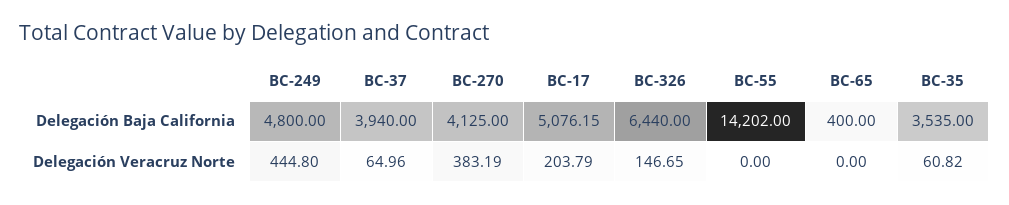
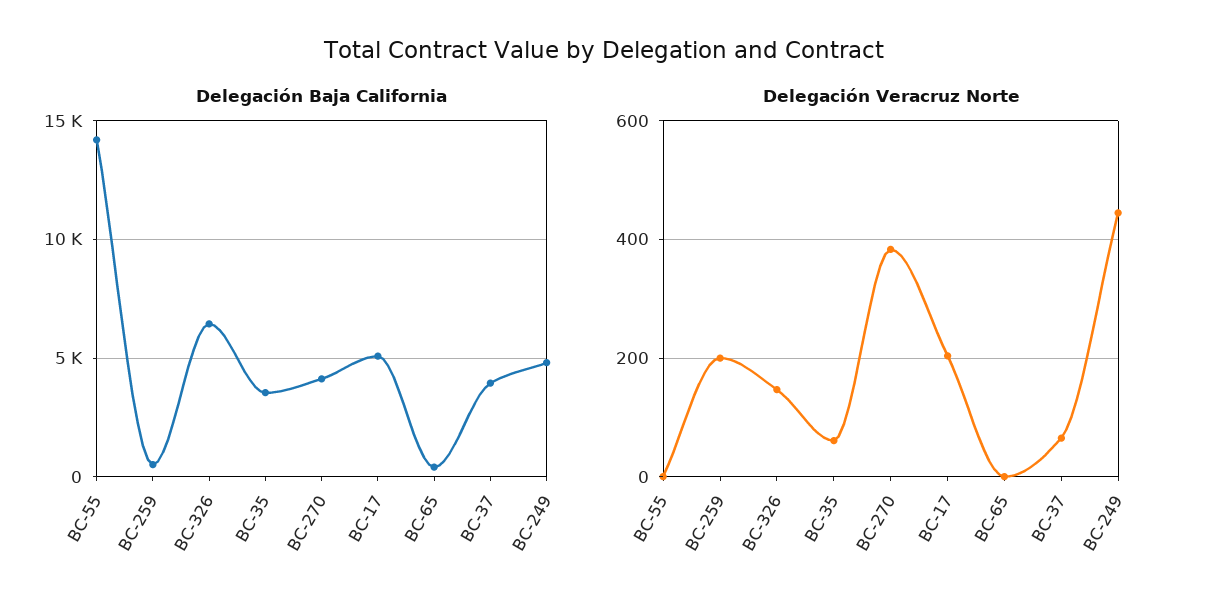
  {
    "Delegación Baja California": {
      "BC-249": 4800,
      "BC-37": 3940,
      "BC-270": 4125,
      "BC-17": 5076.15,
      "BC-326": 6440,
      "BC-55": 14202,
      "BC-65": 400,
-     "BC-35": 3535
+     "BC-35": 3535,
+     "BC-259": 500
    },
    "Delegación Veracruz Norte": {
      "BC-249": 444.8,
      "BC-37": 64.96,
      "BC-270": 383.19,
      "BC-17": 203.79,
      "BC-326": 146.65,
      "BC-55": 0,
      "BC-65": 0,
-     "BC-35": 60.82
+     "BC-35": 60.82,
+     "BC-259": 200
    }
  }

